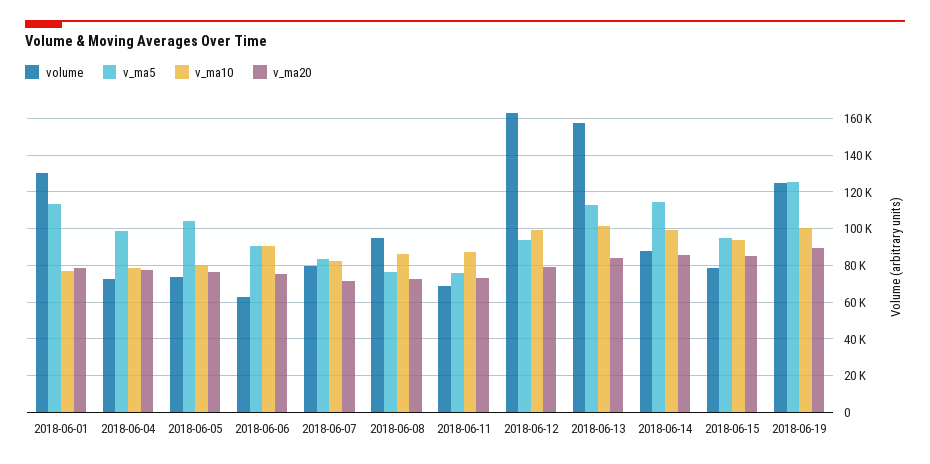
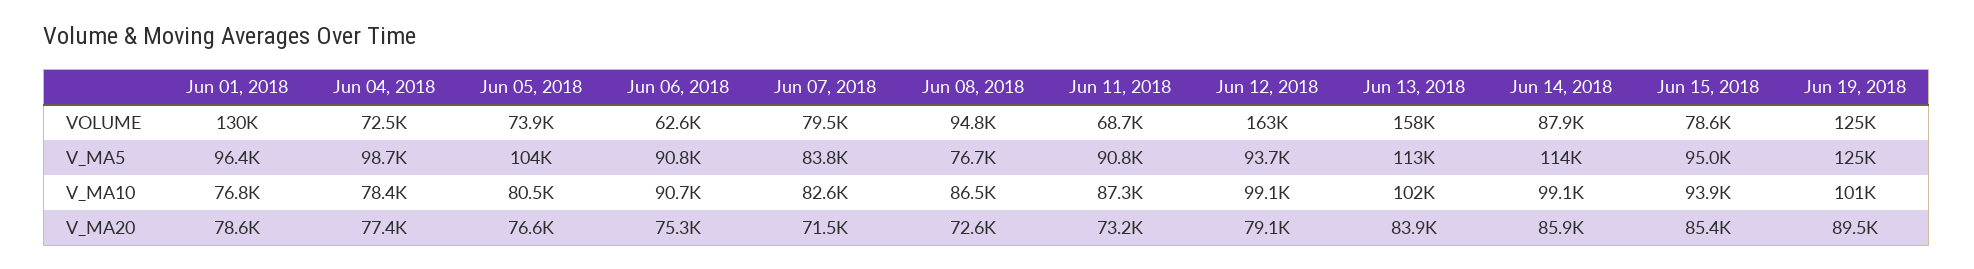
  {
    "volume": {
      "2018-06-01": 130000,
      "2018-06-04": 72500,
      "2018-06-05": 73900,
      "2018-06-06": 62600,
      "2018-06-07": 79500,
      "2018-06-08": 94800,
      "2018-06-11": 68700,
      "2018-06-12": 163000,
      "2018-06-13": 158000,
      "2018-06-14": 87900,
      "2018-06-15": 78600,
      "2018-06-19": 125000
    },
    "v_ma5": {
-     "2018-06-01": 115000,
+     "2018-06-01": 96400,
      "2018-06-04": 98700,
      "2018-06-05": 104000,
      "2018-06-06": 90800,
      "2018-06-07": 83800,
      "2018-06-08": 76700,
-     "2018-06-11": 75000,
+     "2018-06-11": 90800,
      "2018-06-12": 93700,
      "2018-06-13": 113000,
      "2018-06-14": 114000,
      "2018-06-15": 95000,
      "2018-06-19": 125000
    },
    "v_ma10": {
      "2018-06-01": 76800,
      "2018-06-04": 78400,
      "2018-06-05": 80500,
      "2018-06-06": 90700,
      "2018-06-07": 82600,
      "2018-06-08": 86500,
      "2018-06-11": 87300,
      "2018-06-12": 99100,
      "2018-06-13": 102000,
      "2018-06-14": 99100,
      "2018-06-15": 93900,
      "2018-06-19": 101000
    },
    "v_ma20": {
      "2018-06-01": 78600,
      "2018-06-04": 77400,
      "2018-06-05": 76600,
      "2018-06-06": 75300,
      "2018-06-07": 71500,
      "2018-06-08": 72600,
      "2018-06-11": 73200,
      "2018-06-12": 79100,
      "2018-06-13": 83900,
      "2018-06-14": 85900,
      "2018-06-15": 85400,
      "2018-06-19": 89500
    }
  }

